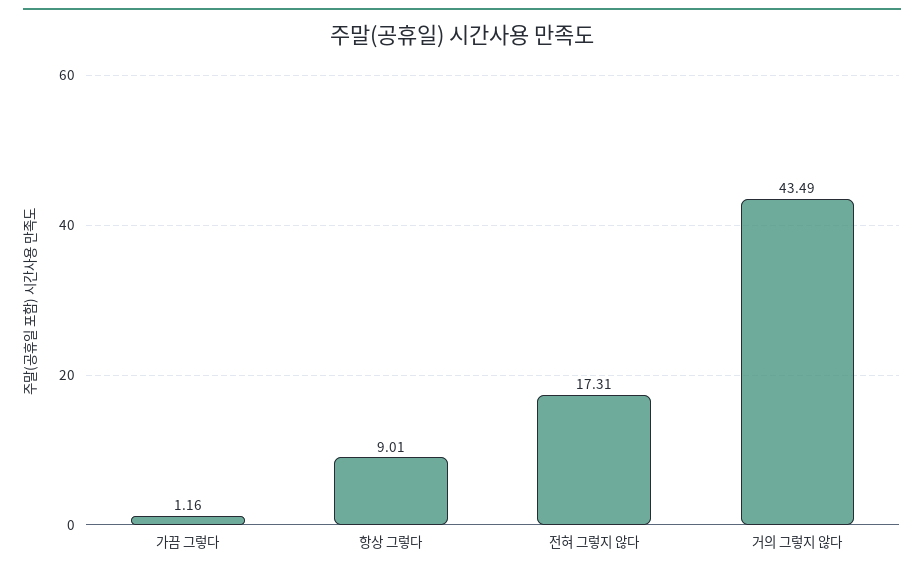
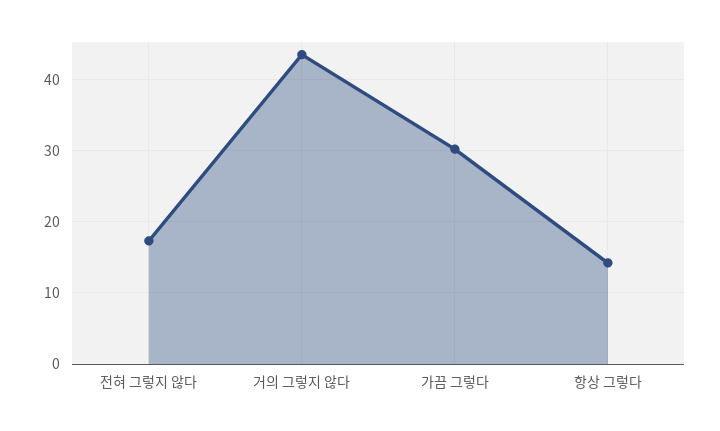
  {
-   "가끔 그렇다": 1.16,
+   "가끔 그렇다": 30,
-   "항상 그렇다": 9.01,
+   "항상 그렇다": 14,
    "전혀 그렇지 않다": 17.31,
    "거의 그렇지 않다": 43.49
  }

